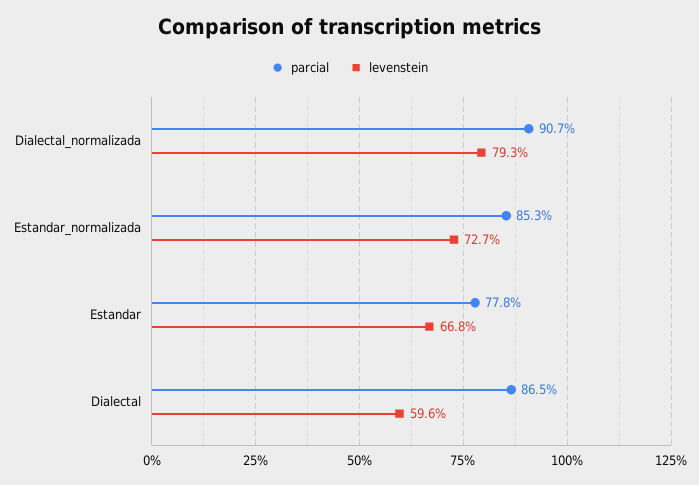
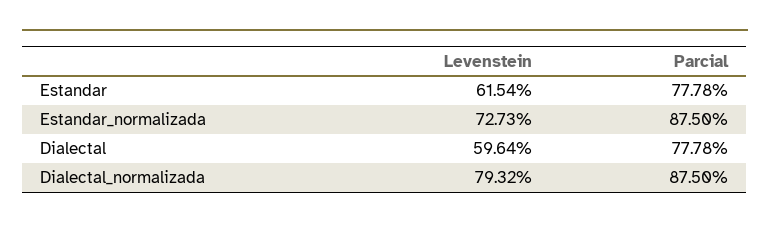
  {
    "parcial": {
-     "Dialectal_normalizada": 90.7,
+     "Dialectal_normalizada": 87.5,
-     "Estandar_normalizada": 85.3,
+     "Estandar_normalizada": 87.5,
      "Estandar": 77.78,
-     "Dialectal": 86.5
+     "Dialectal": 77.78
    },
    "levenstein": {
      "Dialectal_normalizada": 79.32,
      "Estandar_normalizada": 72.73,
-     "Estandar": 66.8,
+     "Estandar": 61.54,
      "Dialectal": 59.64
    }
  }

